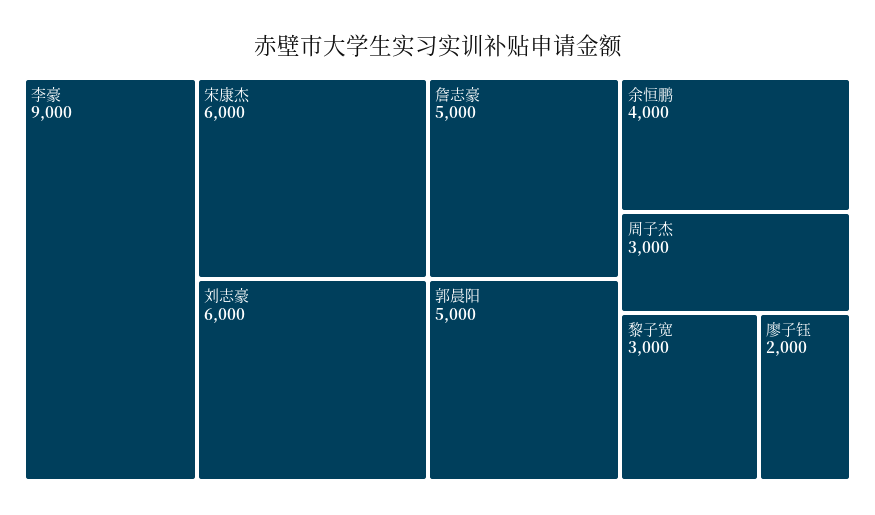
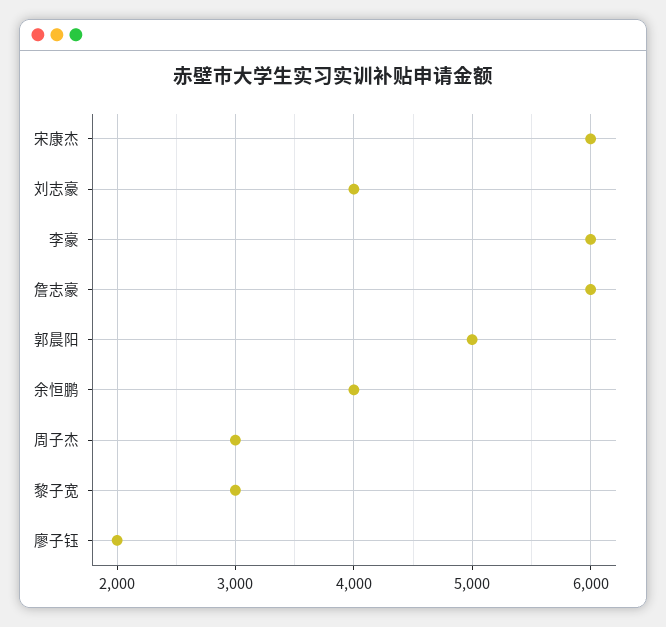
  {
-   "李豪": 9000,
+   "李豪": 6000,
    "宋康杰": 6000,
-   "刘志豪": 6000,
+   "刘志豪": 4000,
-   "詹志豪": 5000,
+   "詹志豪": 6000,
    "郭晨阳": 5000,
    "余恒鹏": 4000,
    "周子杰": 3000,
    "黎子宽": 3000,
    "廖子钰": 2000
  }

